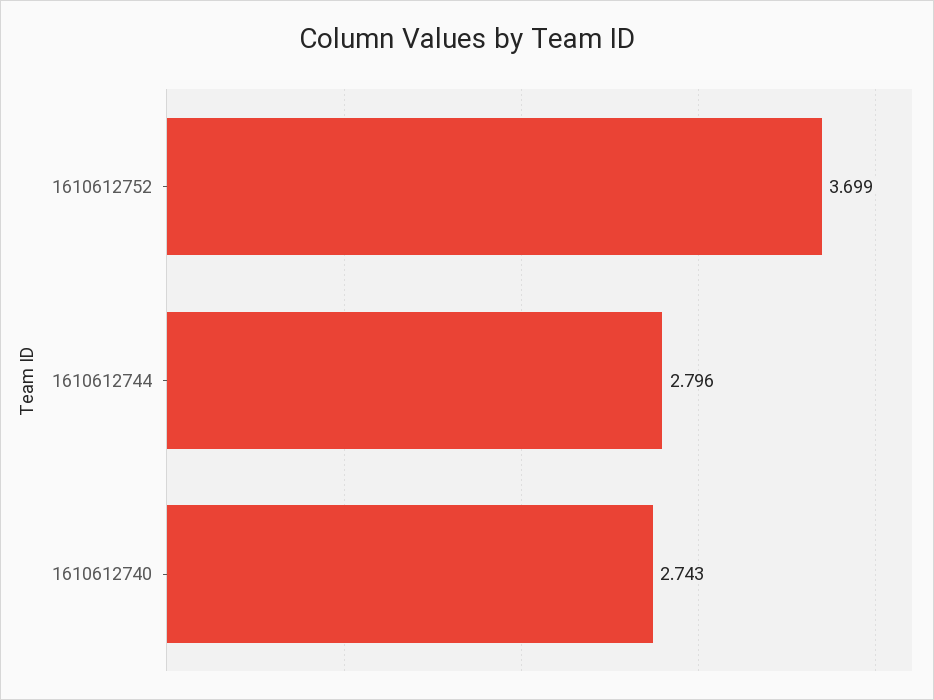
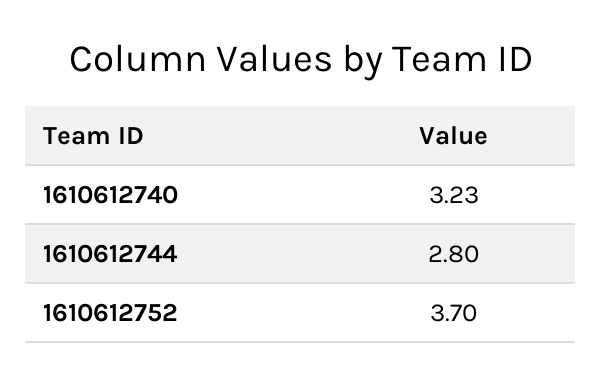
  {
    "1610612752": 3.699,
    "1610612744": 2.796,
-   "1610612740": 2.743
+   "1610612740": 3.23
  }

